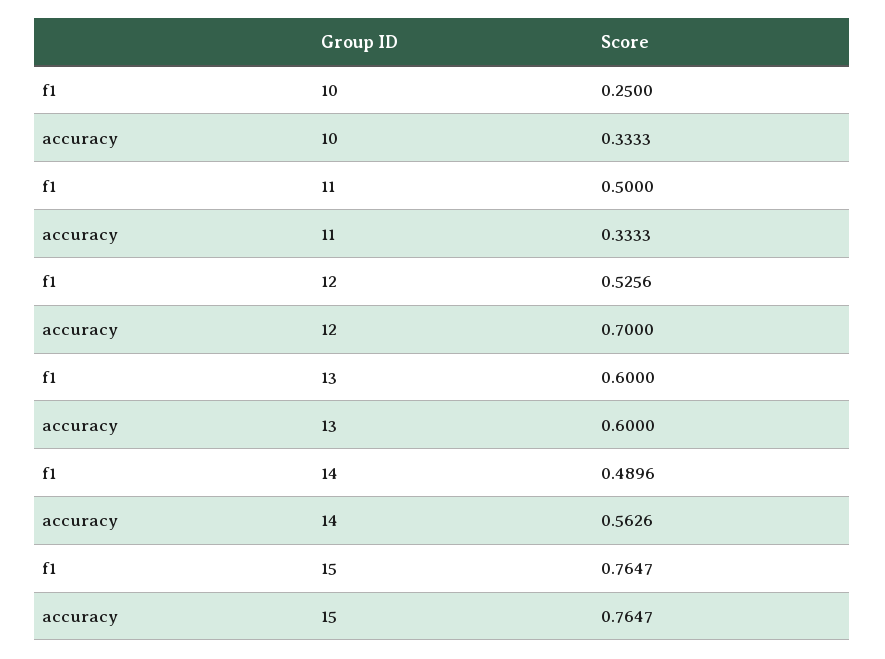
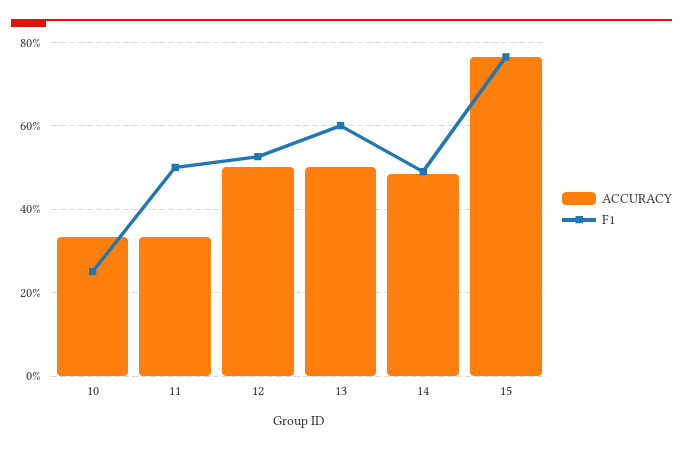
  {
    "f1": {
      "10": 0.25,
      "11": 0.5,
      "12": 0.5256,
      "13": 0.6,
      "14": 0.4896,
      "15": 0.7647
    },
    "accuracy": {
      "10": 0.3333,
      "11": 0.3333,
-     "12": 0.7,
+     "12": 0.5,
-     "13": 0.6,
+     "13": 0.5,
-     "14": 0.5626,
+     "14": 0.48,
      "15": 0.7647
    }
  }

